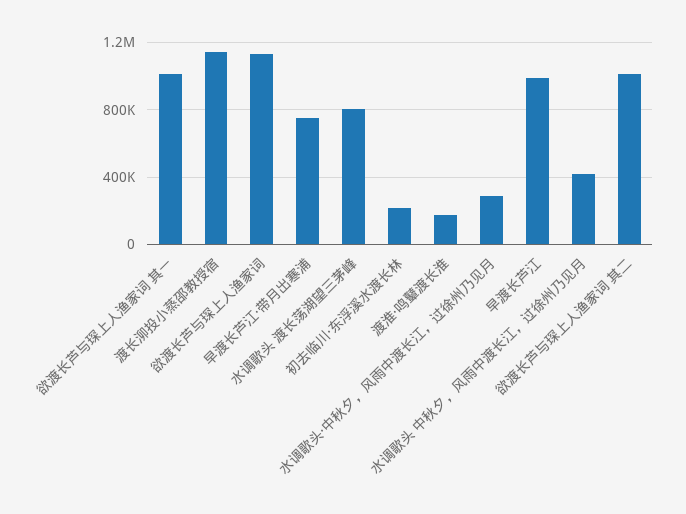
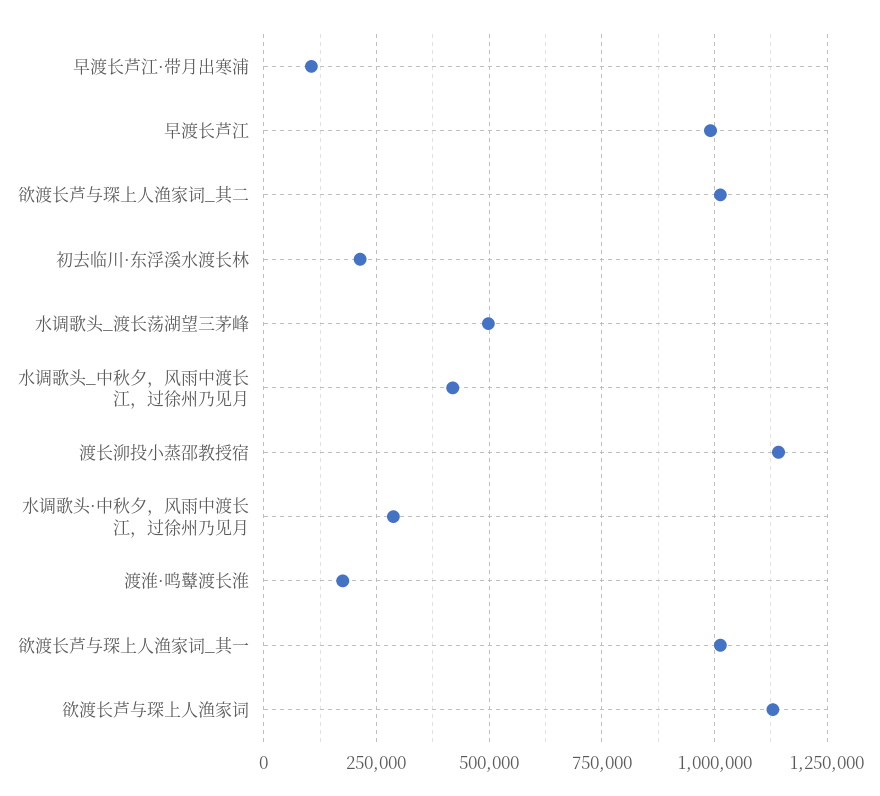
  {
    "欲渡长芦与琛上人渔家词 其一": 1025000,
    "渡长泖投小蒸邵教授宿": 1150000,
    "欲渡长芦与琛上人渔家词": 1125000,
-   "早渡长芦江·带月出寒浦": 750000,
+   "早渡长芦江·带月出寒浦": 100000,
-   "水调歌头 渡长荡湖望三茅峰": 800000,
+   "水调歌头 渡长荡湖望三茅峰": 500000,
    "初去临川·东浮溪水渡长林": 225000,
    "渡淮·鸣鼙渡长淮": 175000,
    "水调歌头·中秋夕，风雨中渡长江，过徐州乃见月": 275000,
    "早渡长芦江": 1000000,
    "水调歌头 中秋夕，风雨中渡长江，过徐州乃见月": 425000,
    "欲渡长芦与琛上人渔家词 其二": 1025000
  }

